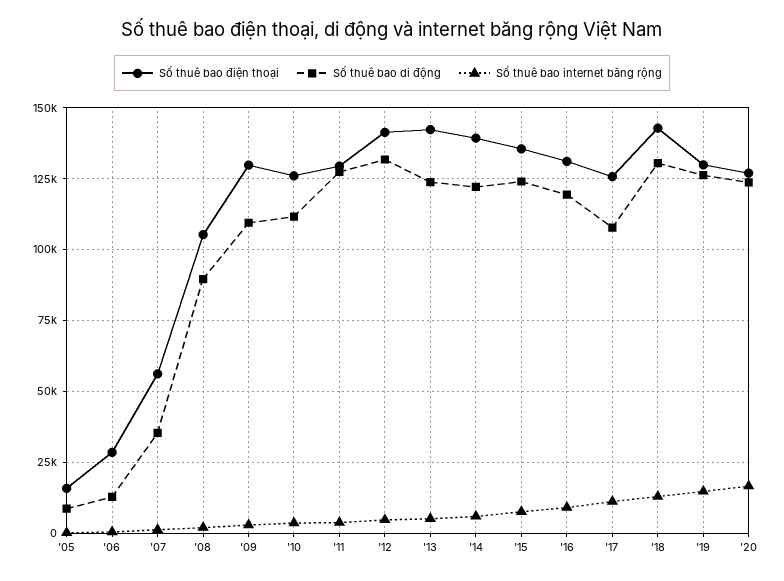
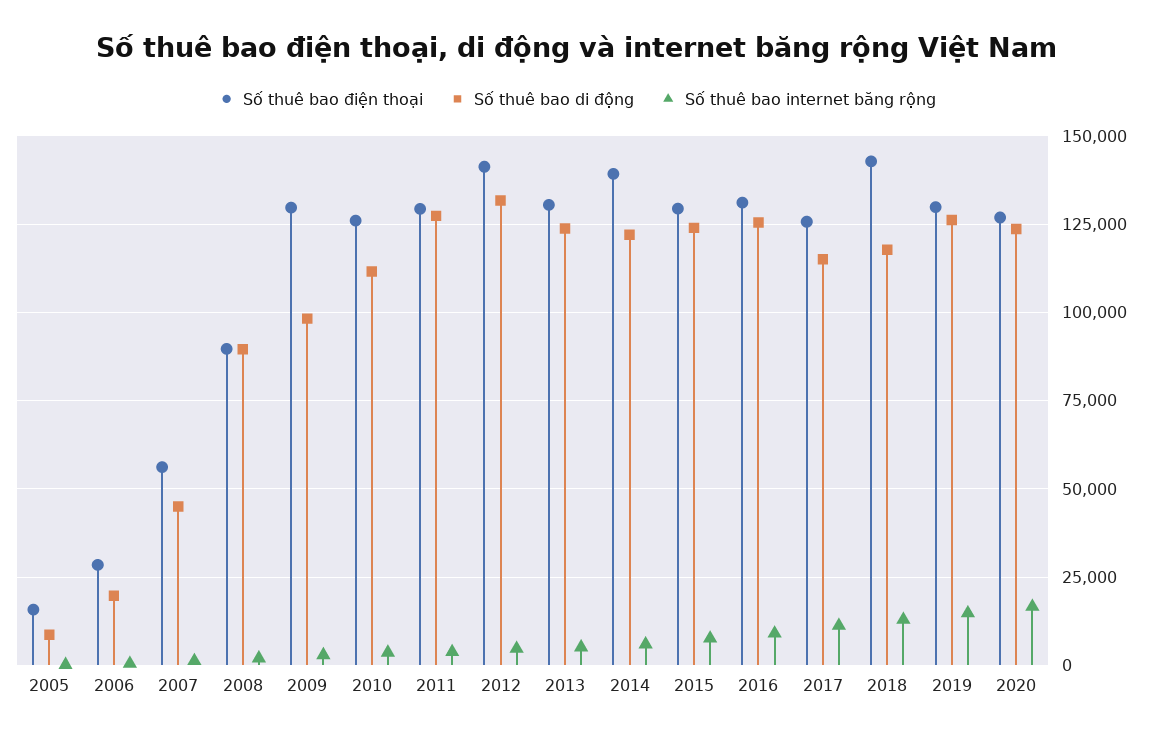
  {
    "Số thuê bao điện thoại": {
      "'05": 15000,
      "'06": 27500,
      "'07": 55000,
-     "'08": 105000,
+     "'08": 90000,
      "'09": 130000,
      "'10": 125000,
      "'11": 130000,
      "'12": 140000,
-     "'13": 142500,
+     "'13": 130000,
      "'14": 140000,
-     "'15": 135000,
+     "'15": 130000,
      "'16": 130000,
      "'17": 125000,
      "'18": 142500,
      "'19": 130000,
      "'20": 127500
    },
    "Số thuê bao di động": {
      "'05": 7500,
-     "'06": 12500,
+     "'06": 20000,
-     "'07": 35000,
+     "'07": 45000,
      "'08": 90000,
-     "'09": 110000,
+     "'09": 97500,
      "'10": 112500,
      "'11": 127500,
      "'12": 132500,
      "'13": 122500,
      "'14": 122500,
      "'15": 125000,
-     "'16": 120000,
+     "'16": 125000,
-     "'17": 107500,
+     "'17": 115000,
-     "'18": 130000,
+     "'18": 117500,
      "'19": 125000,
      "'20": 122500
    },
    "Số thuê bao internet băng rộng": {
      "'05": 0,
      "'06": 0,
      "'07": 2500,
      "'08": 2500,
      "'09": 2500,
      "'10": 2500,
      "'11": 5000,
      "'12": 5000,
      "'13": 5000,
      "'14": 5000,
      "'15": 7500,
      "'16": 10000,
      "'17": 12500,
      "'18": 12500,
      "'19": 15000,
      "'20": 17500
    }
  }

